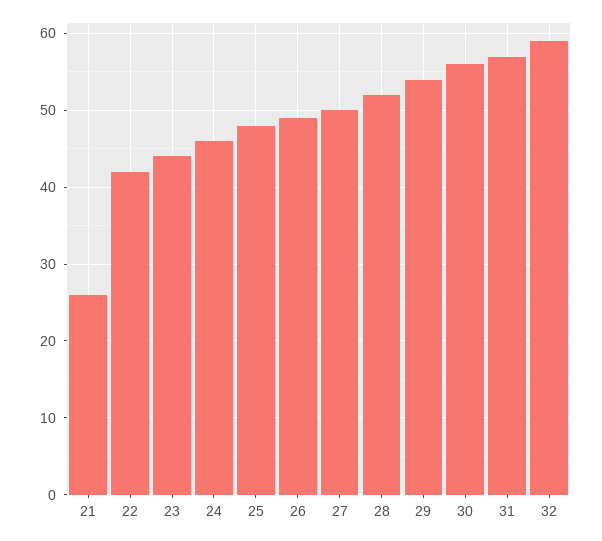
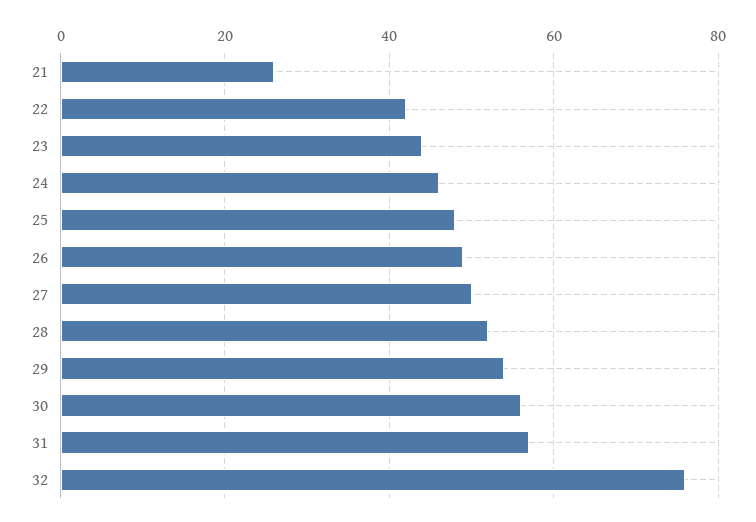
  {
    "21": 26,
    "22": 42,
    "23": 44,
    "24": 46,
    "25": 48,
    "26": 49,
    "27": 50,
    "28": 52,
    "29": 54,
    "30": 56,
    "31": 57,
-   "32": 59
+   "32": 75
  }

